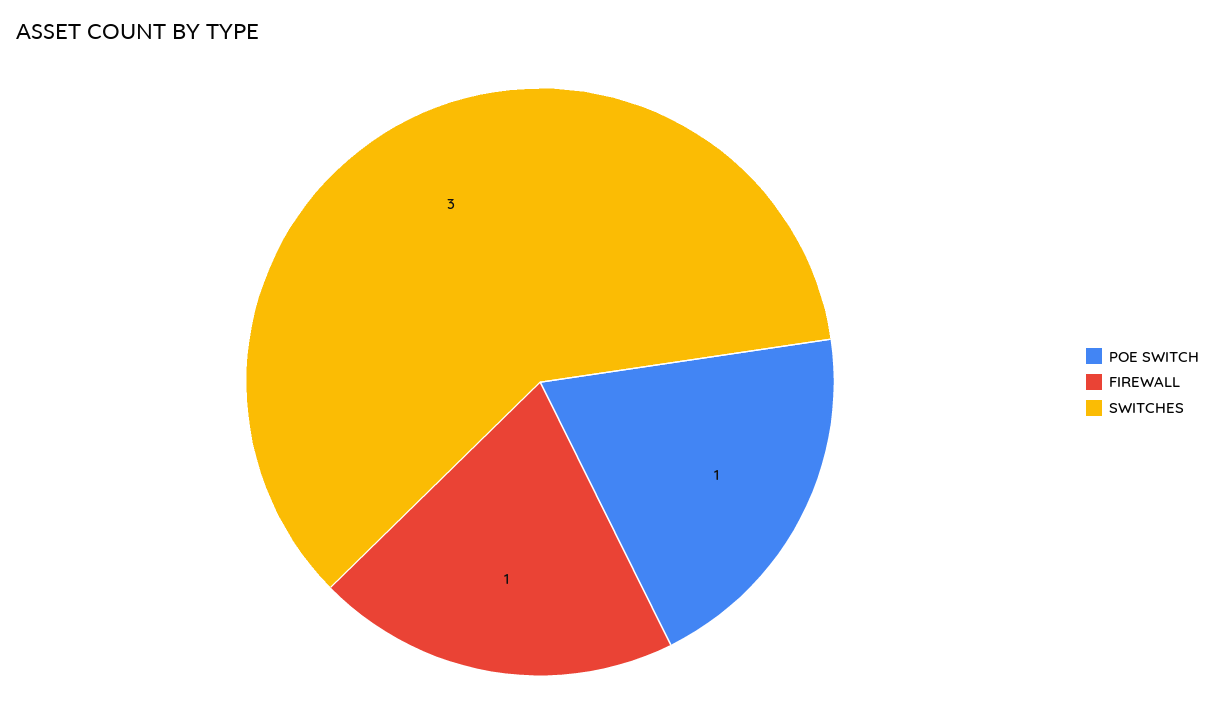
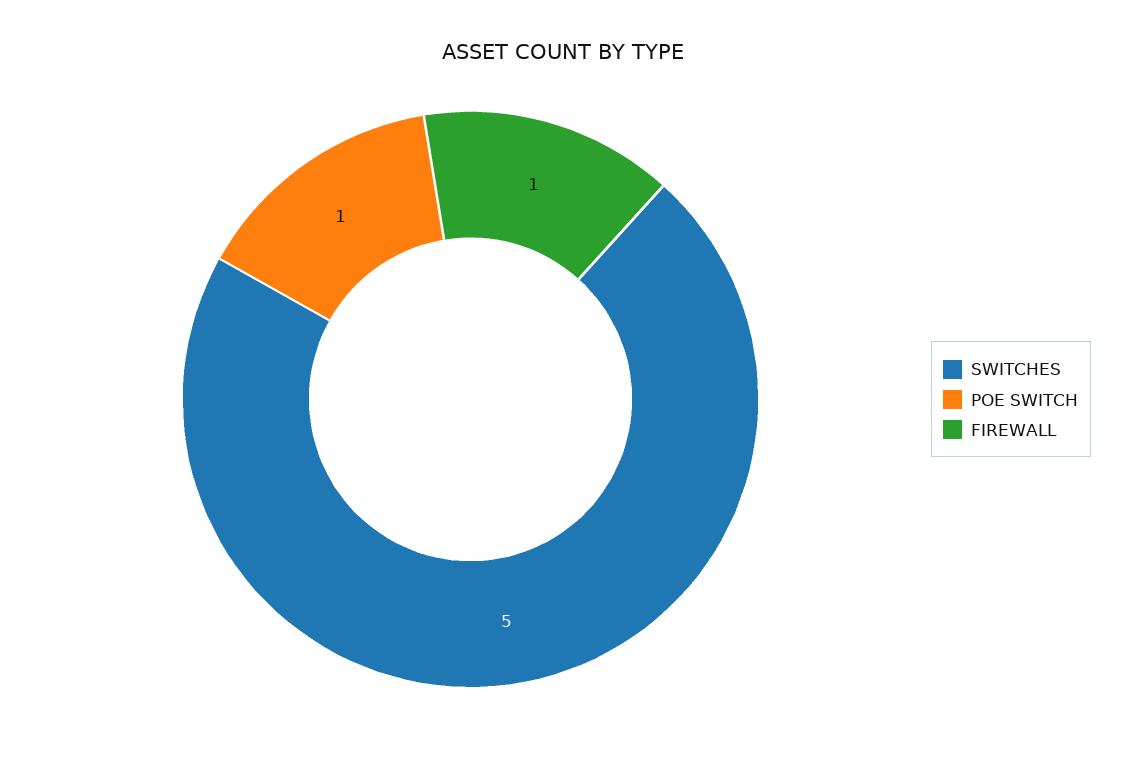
  {
    "POE SWITCH": 1,
    "FIREWALL": 1,
-   "SWITCHES": 3
+   "SWITCHES": 5
  }

